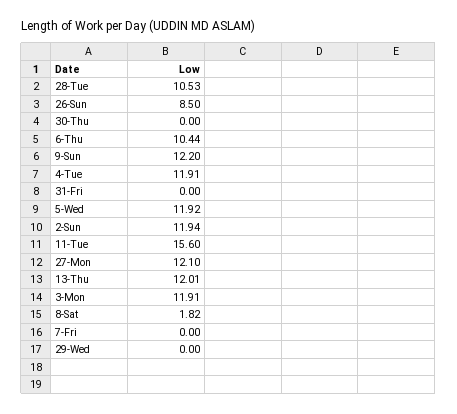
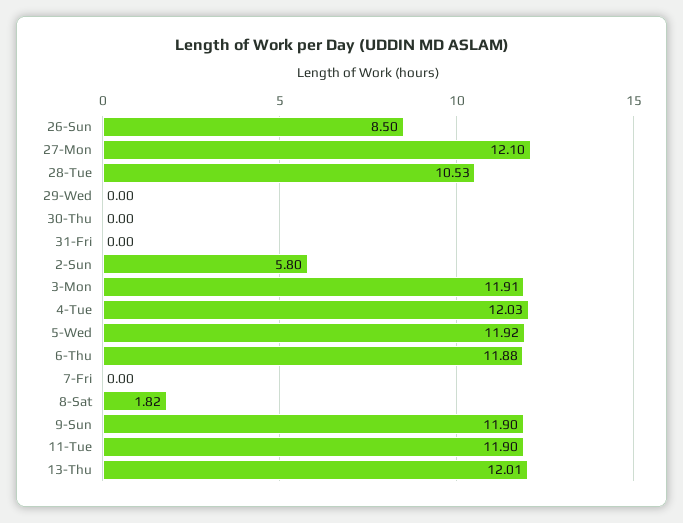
  {
    "28-Tue": 10.53,
    "26-Sun": 8.5,
    "30-Thu": 0,
-   "6-Thu": 10.44,
+   "6-Thu": 11.88,
-   "9-Sun": 12.2,
+   "9-Sun": 11.9,
-   "4-Tue": 11.91,
+   "4-Tue": 12.03,
    "31-Fri": 0,
    "5-Wed": 11.92,
-   "2-Sun": 11.94,
+   "2-Sun": 5.8,
-   "11-Tue": 15.6,
+   "11-Tue": 11.9,
    "27-Mon": 12.1,
    "13-Thu": 12.01,
    "3-Mon": 11.91,
    "8-Sat": 1.82,
    "7-Fri": 0,
    "29-Wed": 0
  }

